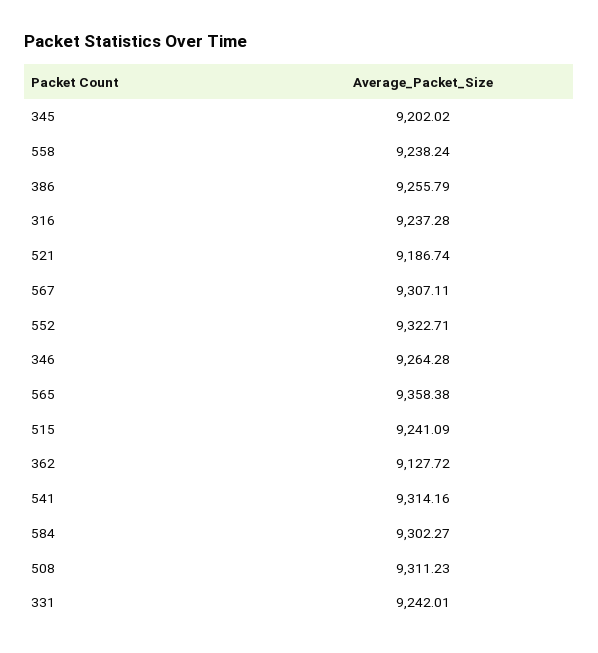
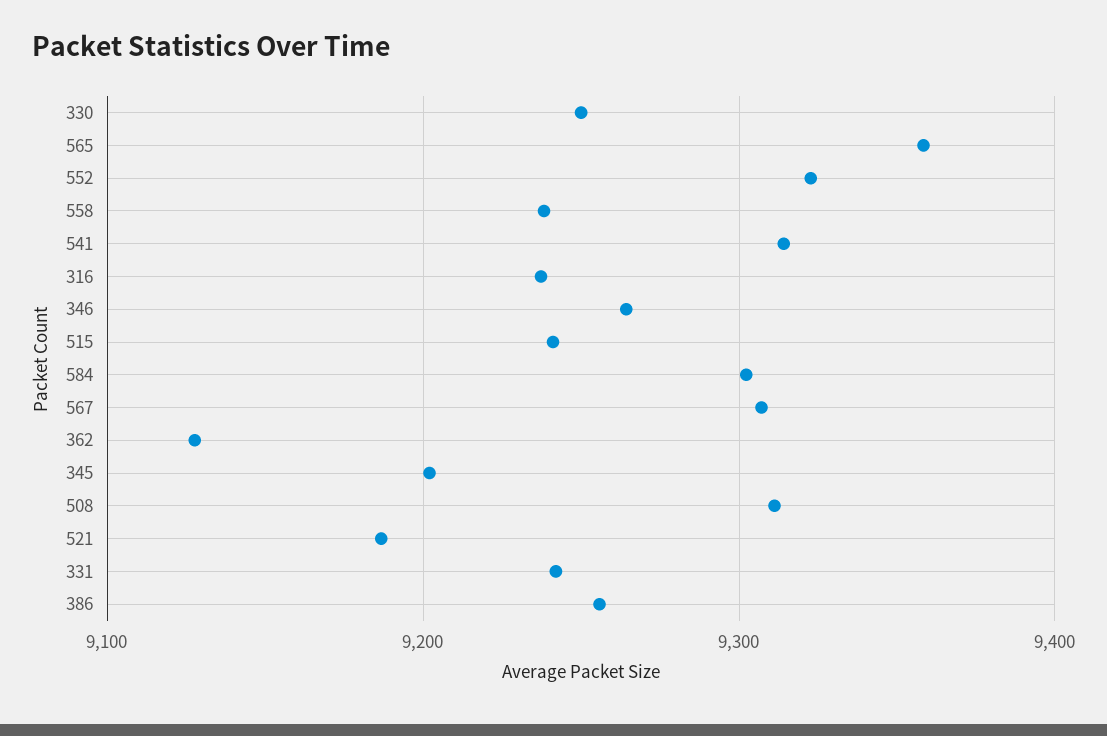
  {
    "345": 9202.02,
    "558": 9238.24,
    "386": 9255.79,
    "316": 9237.28,
    "521": 9186.74,
    "567": 9307.11,
    "552": 9322.71,
    "346": 9264.28,
    "565": 9358.38,
    "515": 9241.09,
    "362": 9127.72,
    "541": 9314.16,
    "584": 9302.27,
    "508": 9311.23,
-   "331": 9242.01
+   "331": 9242.01,
+   "330": 9250
  }

